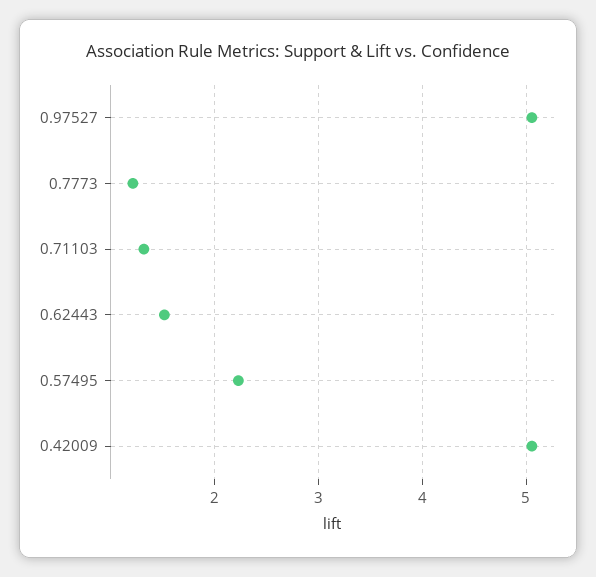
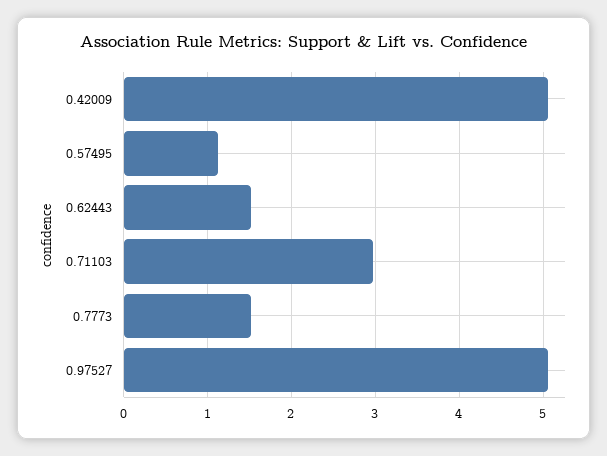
  {
    "0.97527": 5.1,
-   "0.7773": 1.2,
+   "0.7773": 1.5,
-   "0.71103": 1.3,
+   "0.71103": 3,
    "0.62443": 1.5,
-   "0.57495": 2.2,
+   "0.57495": 1.1,
    "0.42009": 5.1
  }

